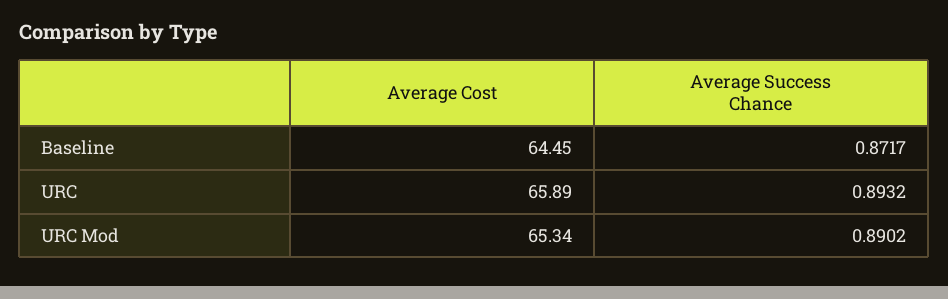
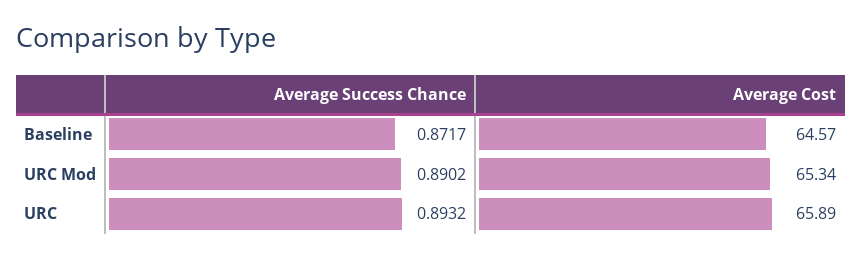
  {
    "Average Cost": {
-     "Baseline": 64.45,
+     "Baseline": 64.57,
      "URC": 65.89,
      "URC Mod": 65.34
    },
    "Average Success Chance": {
      "Baseline": 0.8717,
      "URC": 0.8932,
      "URC Mod": 0.8902
    }
  }

